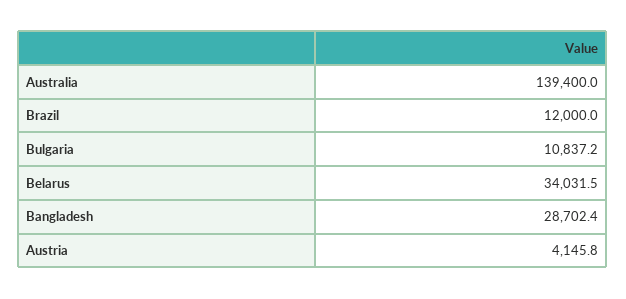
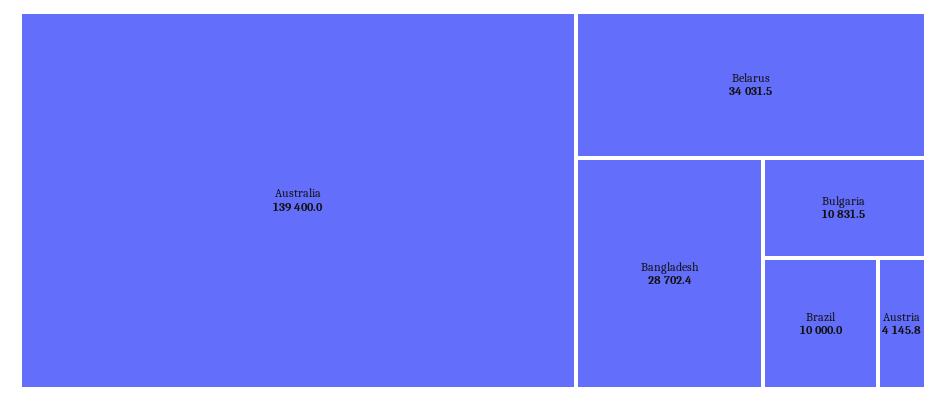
  {
    "Australia": 139400,
-   "Brazil": 12000,
+   "Brazil": 10000,
-   "Bulgaria": 10837.2,
+   "Bulgaria": 10831.5,
    "Belarus": 34031.5,
    "Bangladesh": 28702.4,
    "Austria": 4145.8
  }

